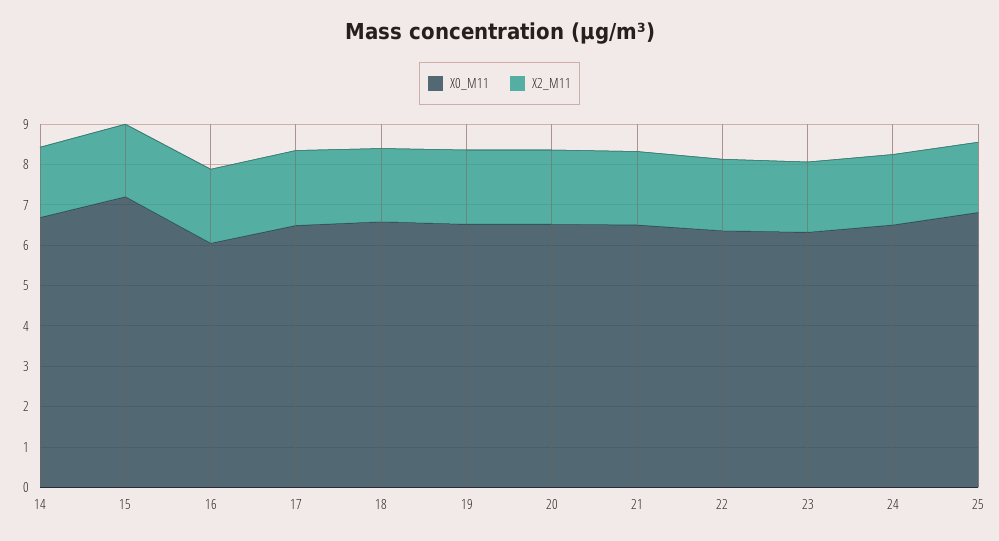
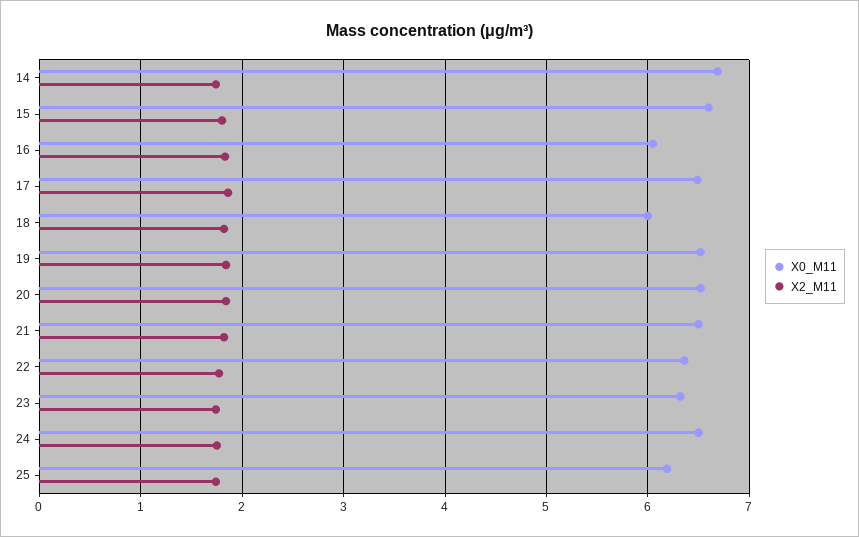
  {
    "X0_M11": {
      "14": 6.7,
-     "15": 7.2,
+     "15": 6.6,
      "16": 6.1,
      "17": 6.5,
-     "18": 6.6,
+     "18": 6,
      "19": 6.5,
      "20": 6.5,
      "21": 6.5,
      "22": 6.4,
      "23": 6.3,
      "24": 6.5,
-     "25": 6.8
+     "25": 6.2
    },
    "X2_M11": {
      "14": 1.7,
      "15": 1.8,
      "16": 1.8,
      "17": 1.9,
      "18": 1.8,
      "19": 1.8,
      "20": 1.8,
      "21": 1.8,
      "22": 1.8,
      "23": 1.7,
      "24": 1.8,
      "25": 1.7
    }
  }

